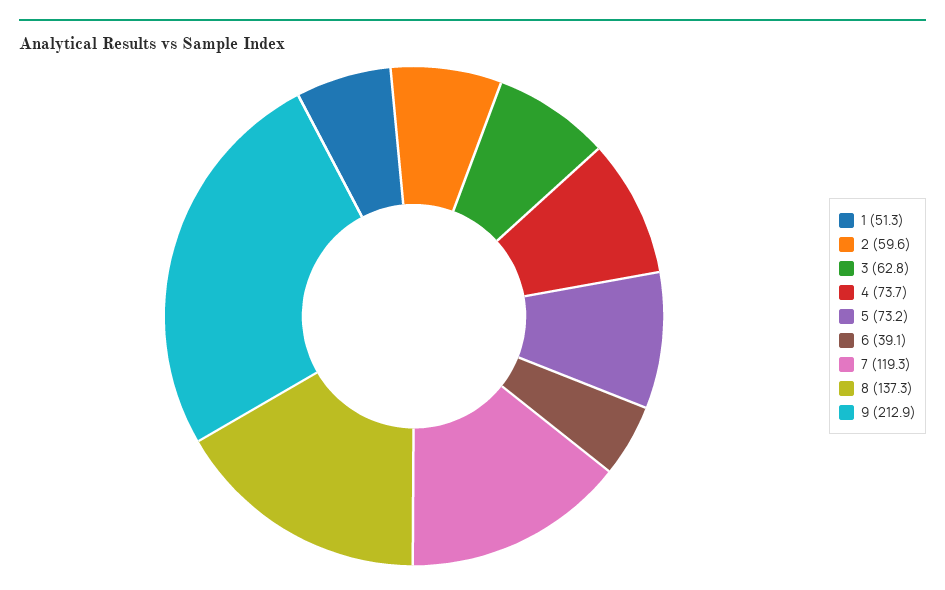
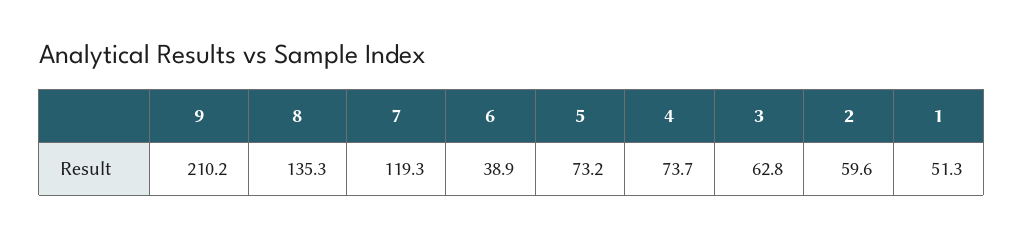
  {
    "1": 51.3,
    "2": 59.6,
    "3": 62.8,
    "4": 73.7,
    "5": 73.2,
-   "6": 39.1,
+   "6": 38.9,
    "7": 119.3,
-   "8": 137.3,
+   "8": 135.3,
-   "9": 212.9
+   "9": 210.2
  }

